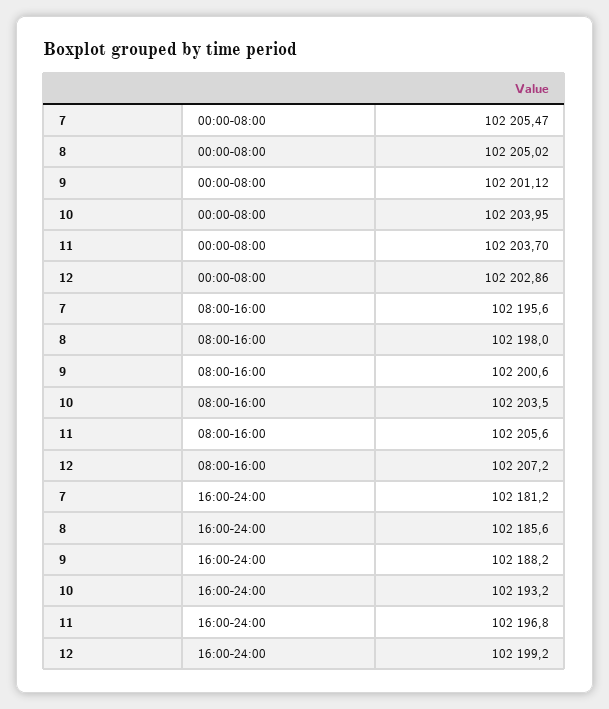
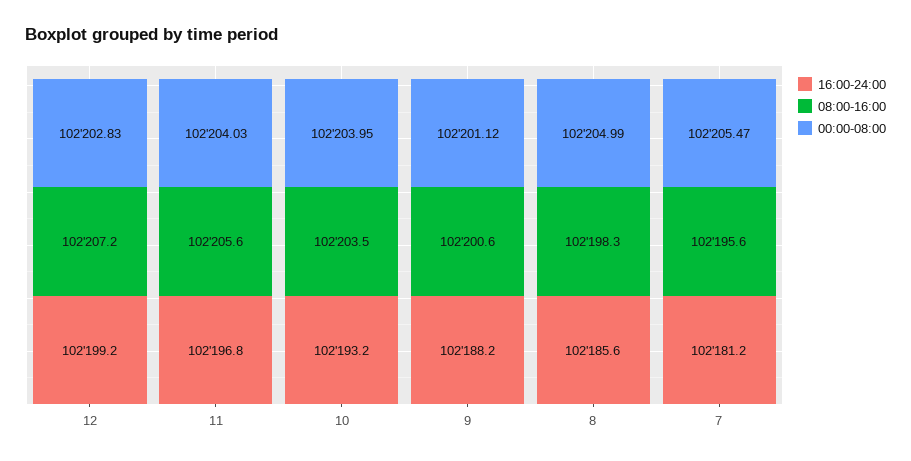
  {
    "00:00-08:00": {
      "7": 102205.47,
-     "8": 102205.02,
+     "8": 102204.99,
      "9": 102201.12,
      "10": 102203.95,
-     "11": 102203.7,
+     "11": 102204.03,
-     "12": 102202.86
+     "12": 102202.83
    },
    "08:00-16:00": {
      "7": 102195.6,
-     "8": 102198,
+     "8": 102198.3,
      "9": 102200.6,
      "10": 102203.5,
      "11": 102205.6,
      "12": 102207.2
    },
    "16:00-24:00": {
      "7": 102181.2,
      "8": 102185.6,
      "9": 102188.2,
      "10": 102193.2,
      "11": 102196.8,
      "12": 102199.2
    }
  }

